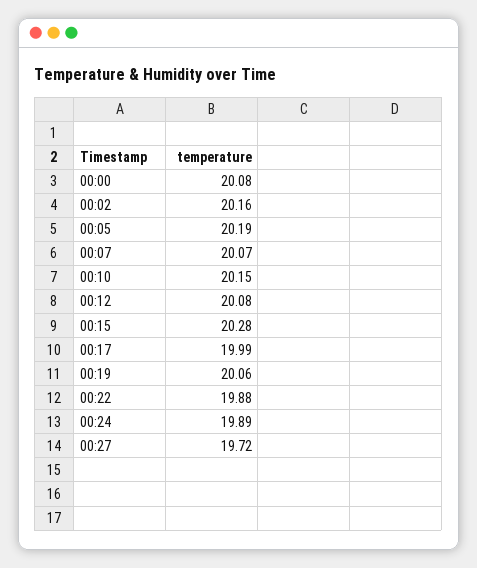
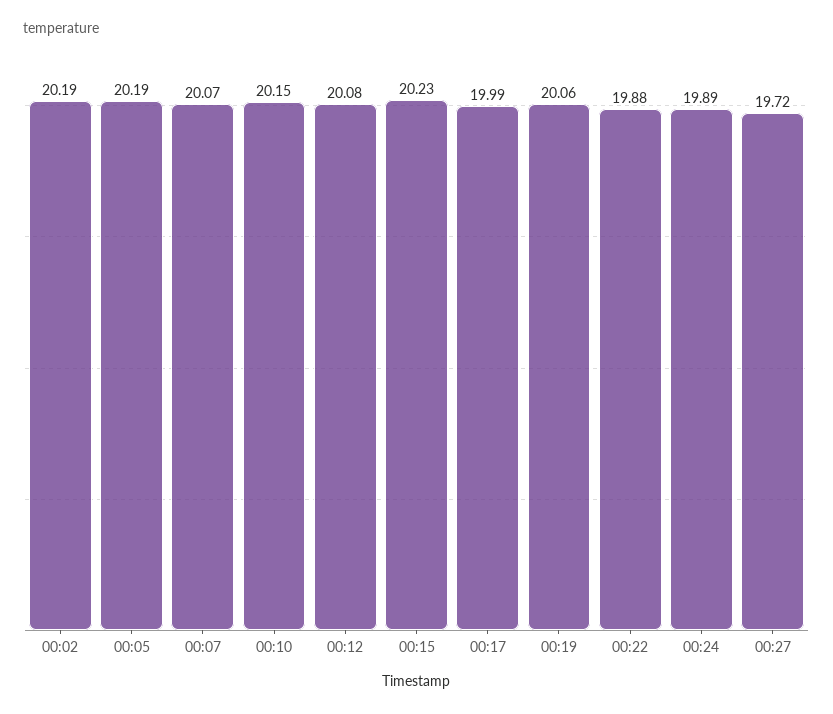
  {
-   "00:00": 20.08,
-   "00:02": 20.16,
+   "00:02": 20.19,
    "00:05": 20.19,
    "00:07": 20.07,
    "00:10": 20.15,
    "00:12": 20.08,
-   "00:15": 20.28,
+   "00:15": 20.23,
    "00:17": 19.99,
    "00:19": 20.06,
    "00:22": 19.88,
    "00:24": 19.89,
    "00:27": 19.72
  }

